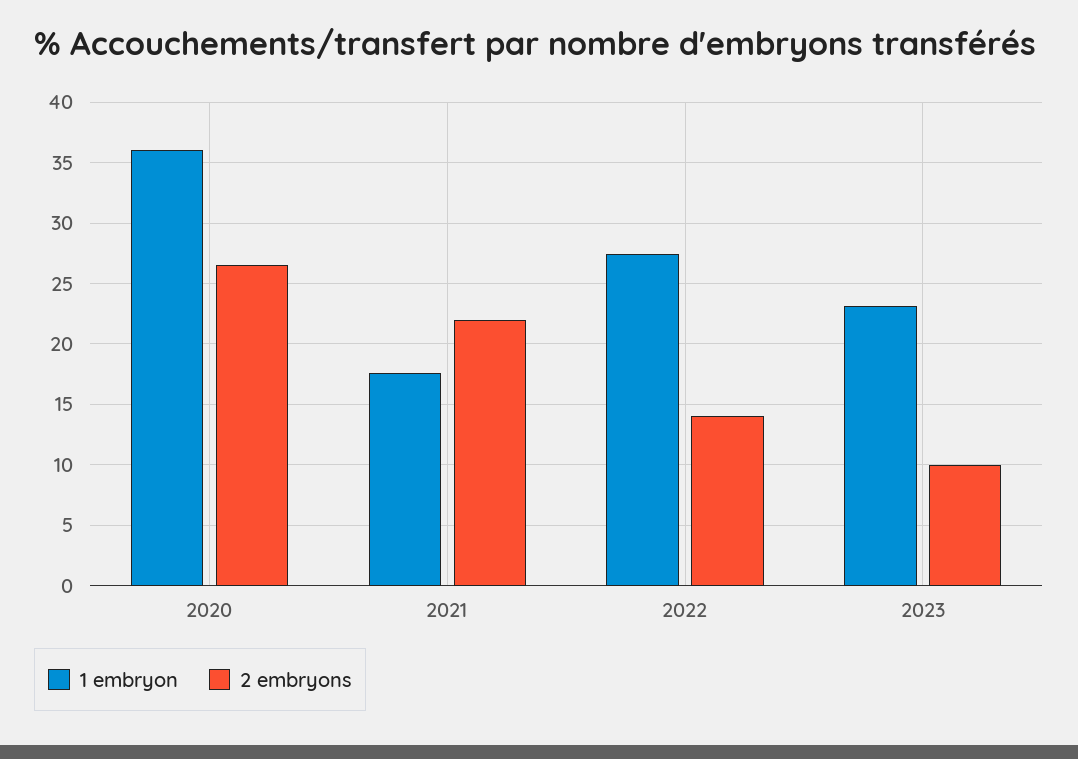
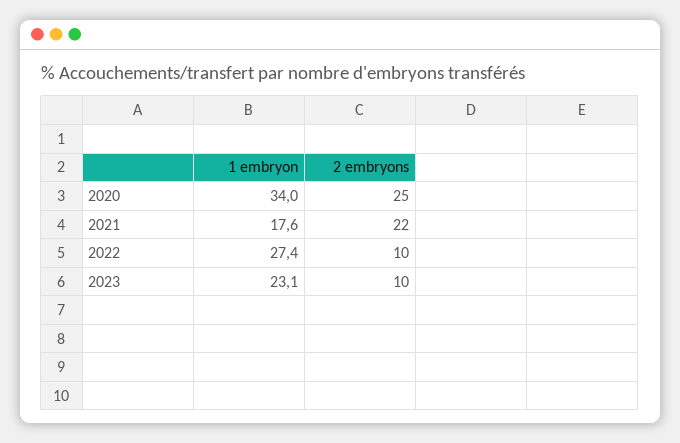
  {
    "1 embryon": {
-     "2020": 36,
+     "2020": 34,
      "2021": 17.6,
      "2022": 27.4,
      "2023": 23.1
    },
    "2 embryons": {
-     "2020": 26.5,
+     "2020": 25,
      "2021": 22,
-     "2022": 14,
+     "2022": 10,
      "2023": 10
    }
  }

